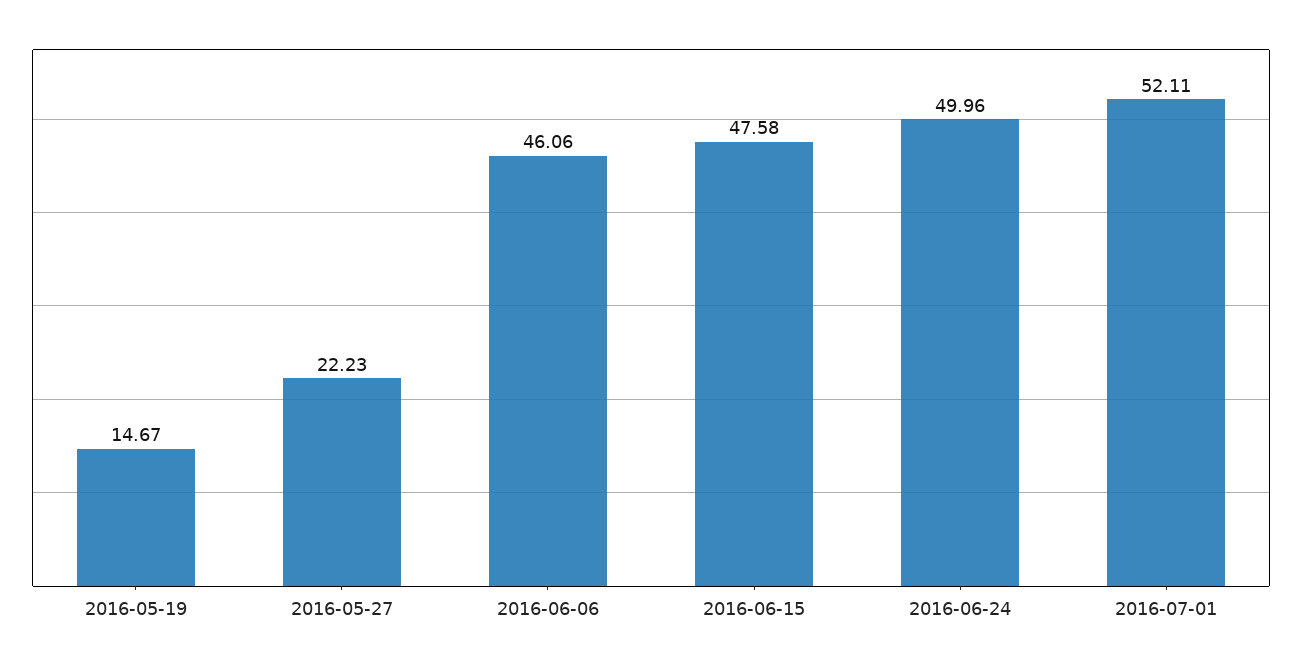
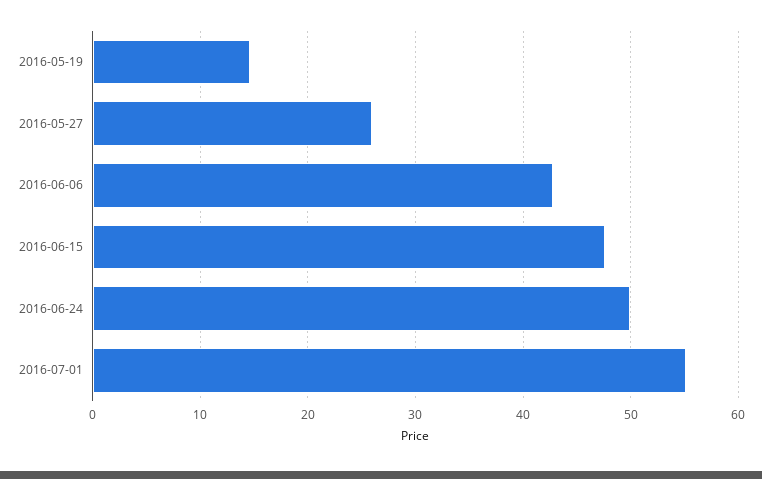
  {
    "2016-05-19": 14.67,
-   "2016-05-27": 22.23,
+   "2016-05-27": 26,
-   "2016-06-06": 46.06,
+   "2016-06-06": 43,
    "2016-06-15": 47.58,
    "2016-06-24": 49.96,
-   "2016-07-01": 52.11
+   "2016-07-01": 55
  }

